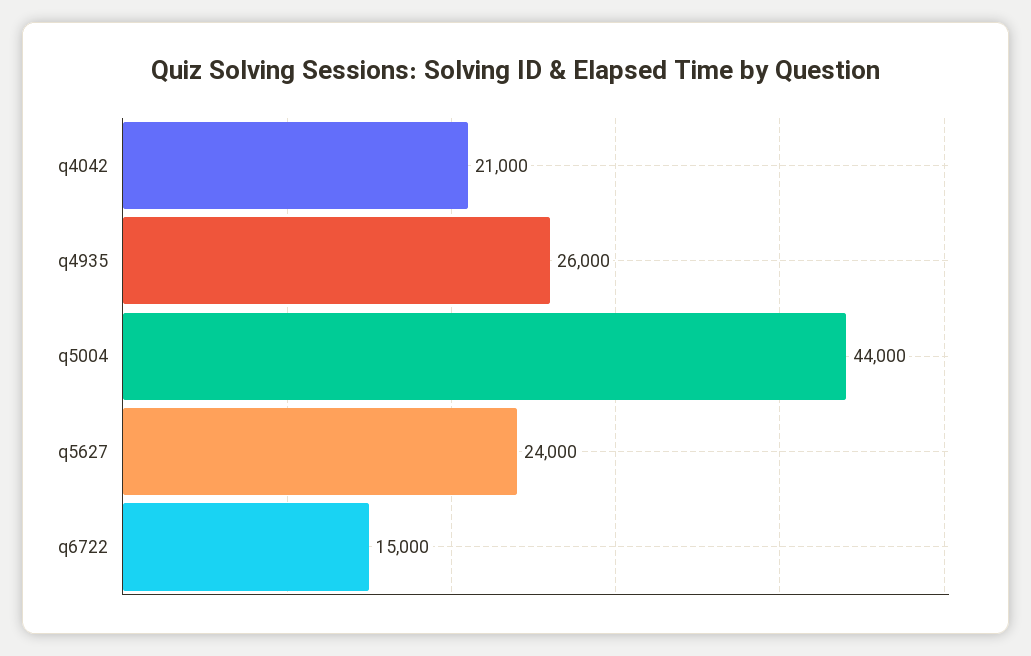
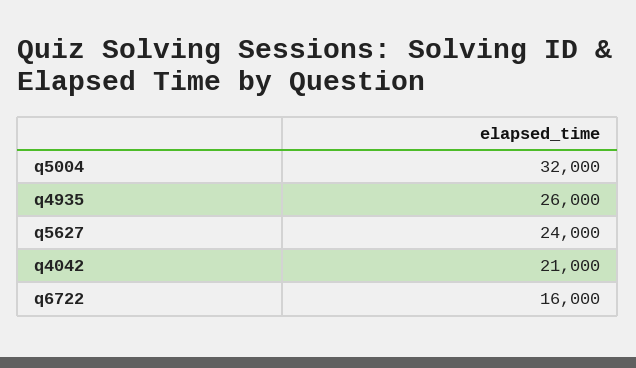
  {
    "q4042": 21000,
    "q4935": 26000,
-   "q5004": 44000,
+   "q5004": 32000,
    "q5627": 24000,
-   "q6722": 15000
+   "q6722": 16000
  }

